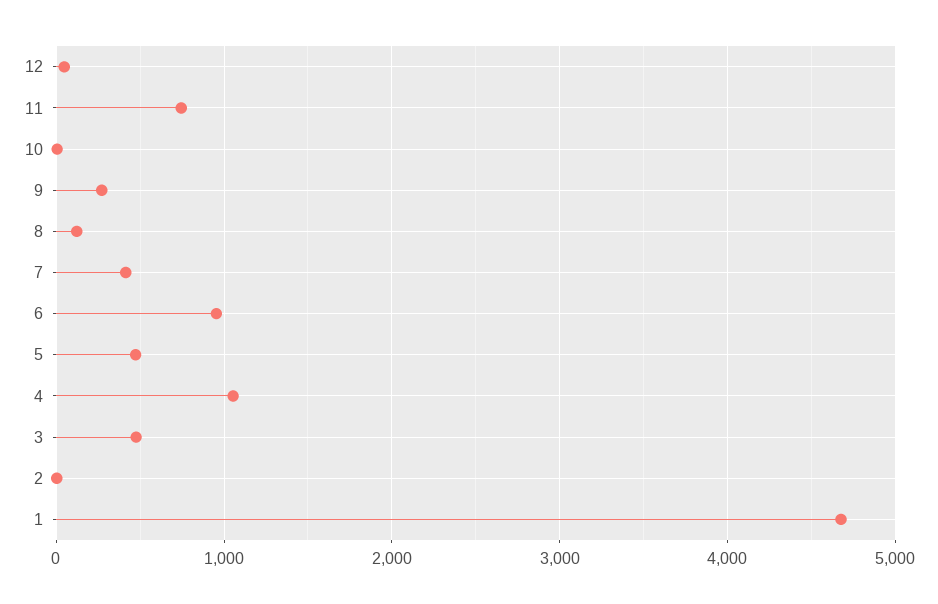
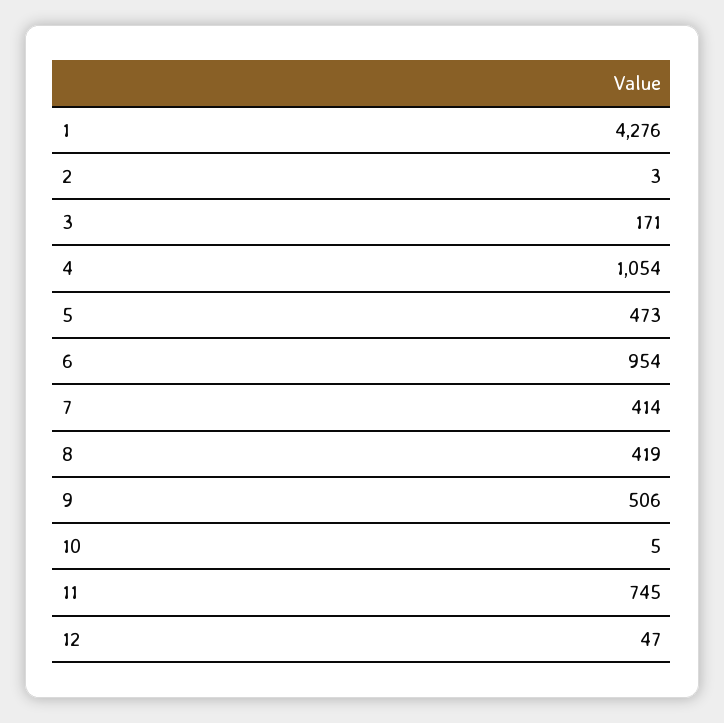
  {
    "12": 47,
    "11": 745,
    "10": 5,
-   "9": 300,
+   "9": 506,
-   "8": 100,
+   "8": 419,
    "7": 414,
    "6": 954,
    "5": 473,
    "4": 1054,
-   "3": 500,
+   "3": 171,
    "2": 3,
-   "1": 4700
+   "1": 4276
  }

